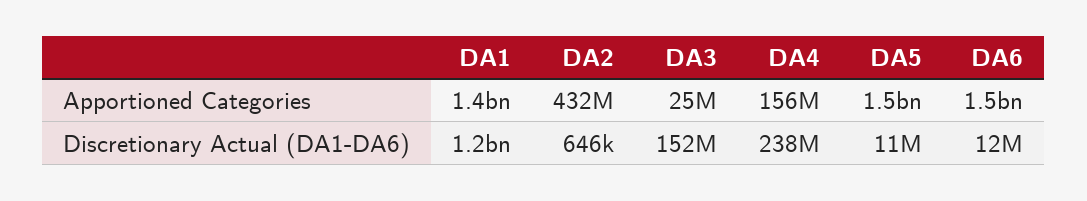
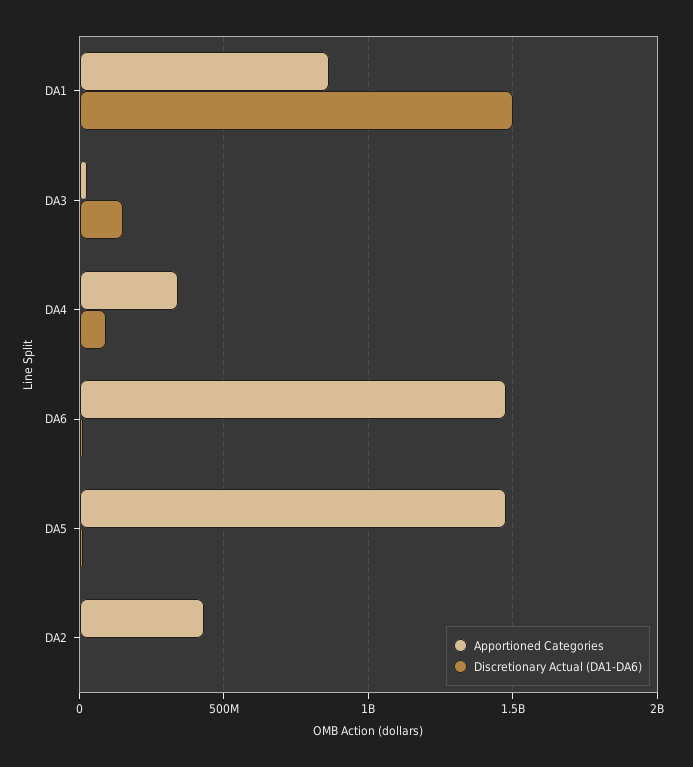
  {
    "Apportioned Categories": {
-     "DA1": 1400000000,
+     "DA1": 850000000,
      "DA2": 432000000,
      "DA3": 25000000,
-     "DA4": 156000000,
+     "DA4": 350000000,
      "DA5": 1500000000,
      "DA6": 1500000000
    },
    "Discretionary Actual (DA1-DA6)": {
-     "DA1": 1200000000,
+     "DA1": 1500000000,
      "DA2": 646000,
      "DA3": 152000000,
-     "DA4": 238000000,
+     "DA4": 100000000,
      "DA5": 11000000,
      "DA6": 12000000
    }
  }

